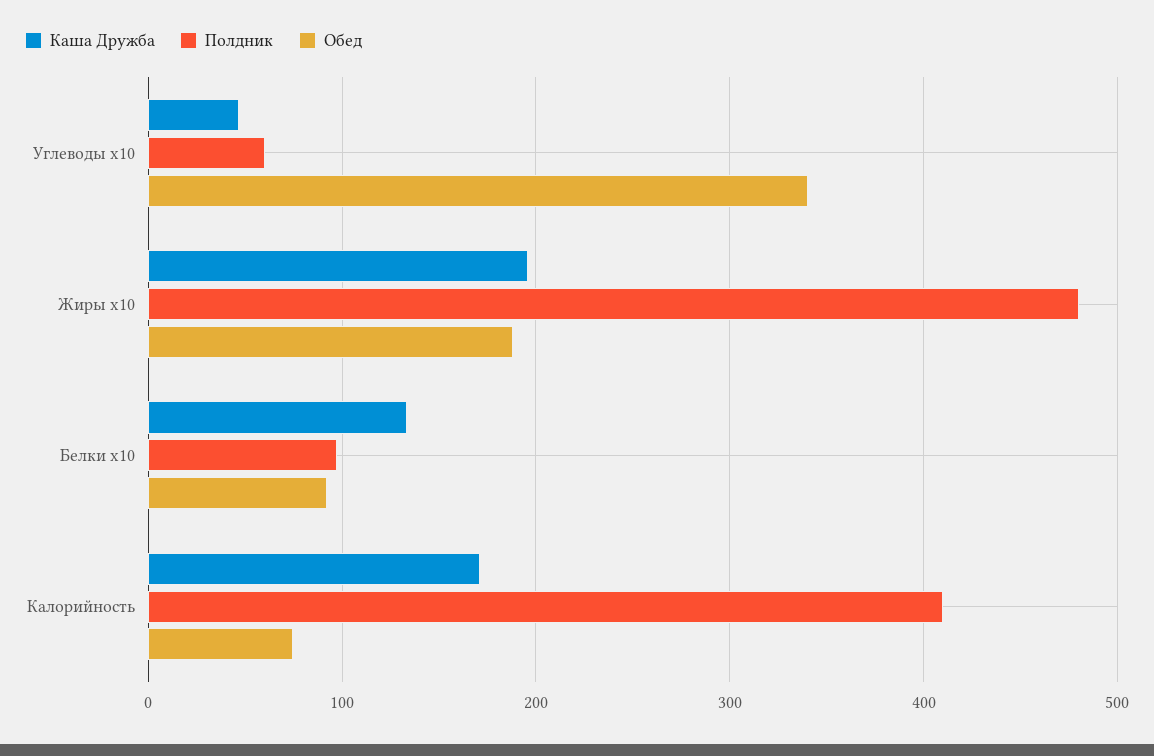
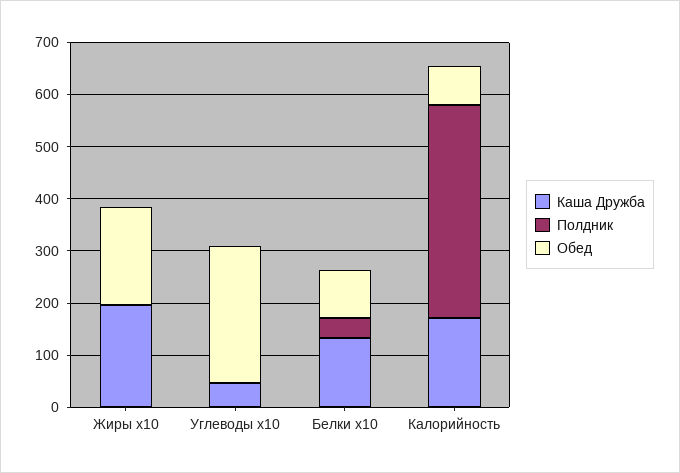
  {
    "Каша Дружба": {
      "Углеводы x10": 50,
      "Жиры x10": 200,
      "Белки x10": 130,
      "Калорийность": 170
    },
    "Полдник": {
-     "Углеводы x10": 60,
+     "Углеводы x10": 0,
-     "Жиры x10": 480,
+     "Жиры x10": 0,
-     "Белки x10": 100,
+     "Белки x10": 40,
      "Калорийность": 410
    },
    "Обед": {
-     "Углеводы x10": 340,
+     "Углеводы x10": 260,
      "Жиры x10": 190,
      "Белки x10": 90,
      "Калорийность": 70
    }
  }

